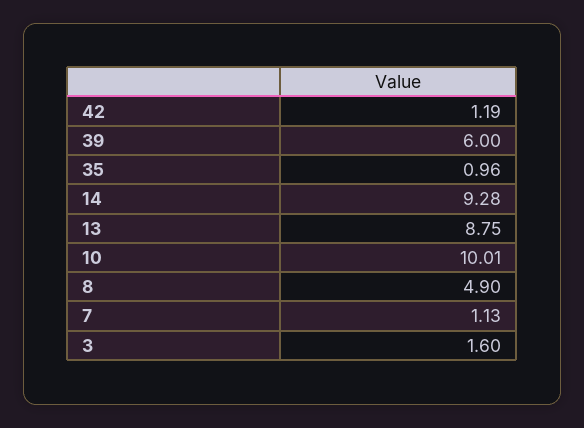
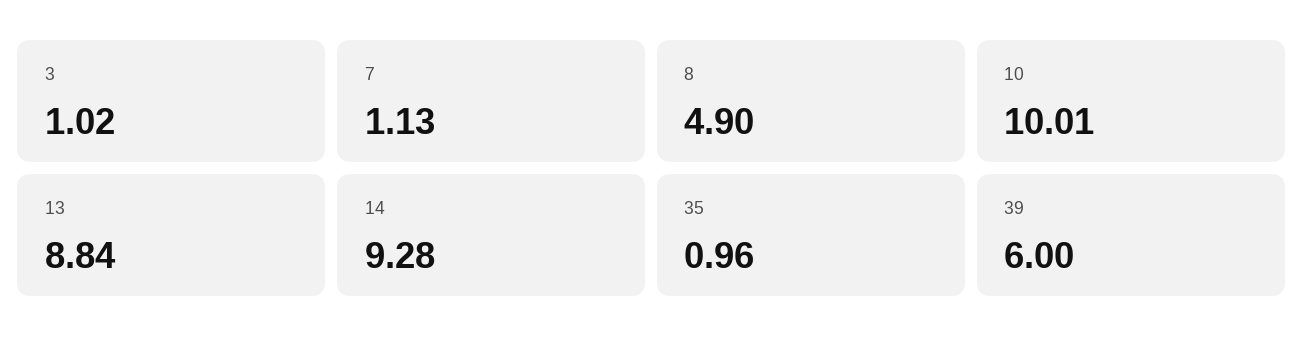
  {
-   "42": 1.19,
    "39": 6,
    "35": 0.96,
    "14": 9.28,
-   "13": 8.75,
+   "13": 8.84,
    "10": 10.01,
    "8": 4.9,
    "7": 1.13,
-   "3": 1.6
+   "3": 1.02
  }

